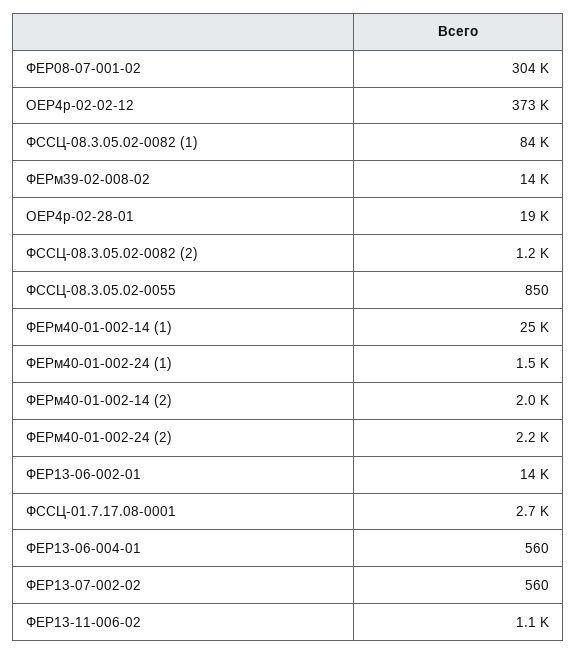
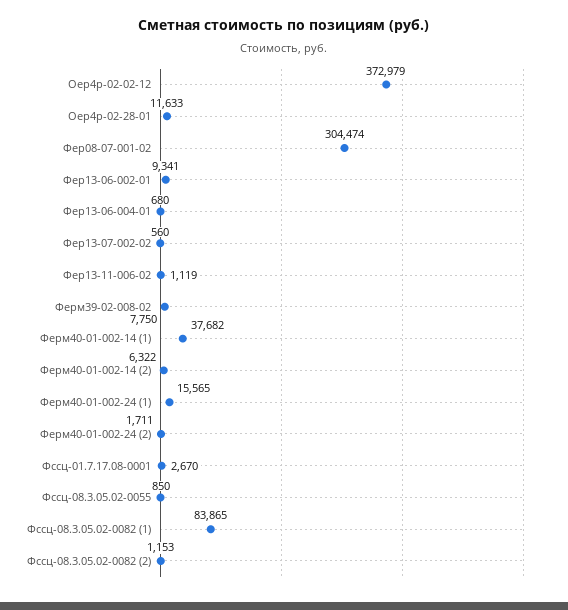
  {
    "ФЕР08-07-001-02": 304474,
    "ОЕР4р-02-02-12": 372979,
    "ФССЦ-08.3.05.02-0082 (1)": 83865,
-   "ФЕРм39-02-008-02": 14000,
+   "ФЕРм39-02-008-02": 7750,
-   "ОЕР4р-02-28-01": 19000,
+   "ОЕР4р-02-28-01": 11633,
    "ФССЦ-08.3.05.02-0082 (2)": 1153,
    "ФССЦ-08.3.05.02-0055": 850,
-   "ФЕРм40-01-002-14 (1)": 25000,
+   "ФЕРм40-01-002-14 (1)": 37682,
-   "ФЕРм40-01-002-24 (1)": 1500,
+   "ФЕРм40-01-002-24 (1)": 15565,
-   "ФЕРм40-01-002-14 (2)": 2000,
+   "ФЕРм40-01-002-14 (2)": 6322,
-   "ФЕРм40-01-002-24 (2)": 2200,
+   "ФЕРм40-01-002-24 (2)": 1711,
-   "ФЕР13-06-002-01": 14000,
+   "ФЕР13-06-002-01": 9341,
    "ФССЦ-01.7.17.08-0001": 2670,
-   "ФЕР13-06-004-01": 560,
+   "ФЕР13-06-004-01": 680,
    "ФЕР13-07-002-02": 560,
    "ФЕР13-11-006-02": 1119
  }

